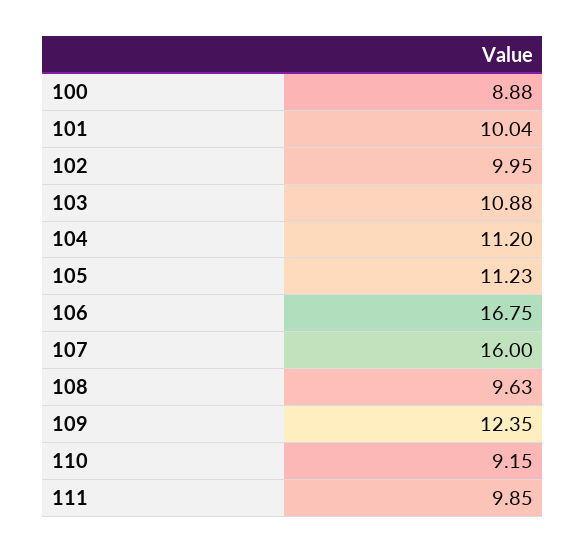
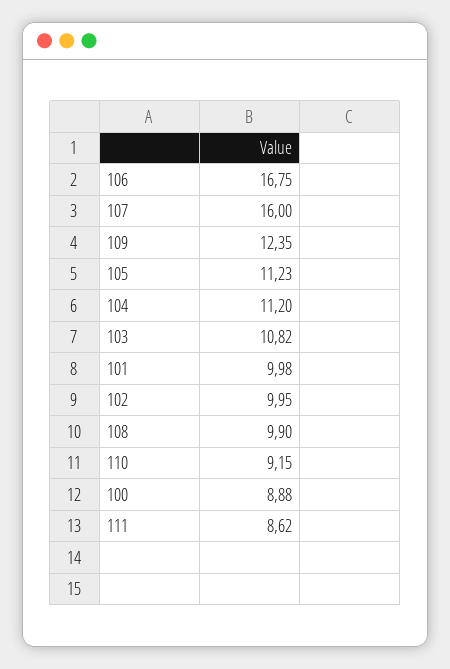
  {
    "100": 8.88,
-   "101": 10.04,
+   "101": 9.98,
    "102": 9.95,
-   "103": 10.88,
+   "103": 10.82,
    "104": 11.2,
    "105": 11.23,
    "106": 16.75,
    "107": 16,
-   "108": 9.63,
+   "108": 9.9,
    "109": 12.35,
    "110": 9.15,
-   "111": 9.85
+   "111": 8.62
  }

